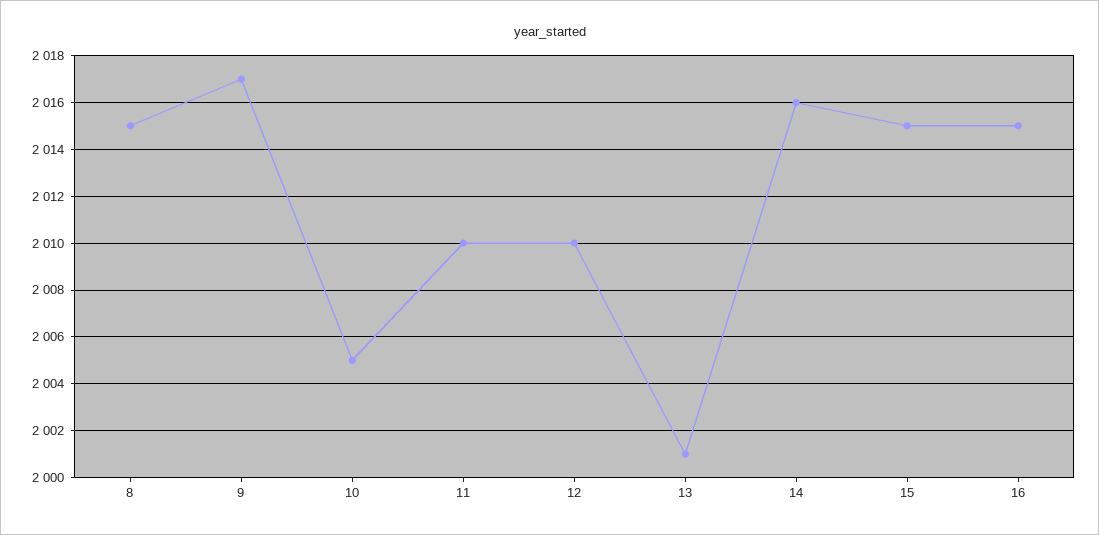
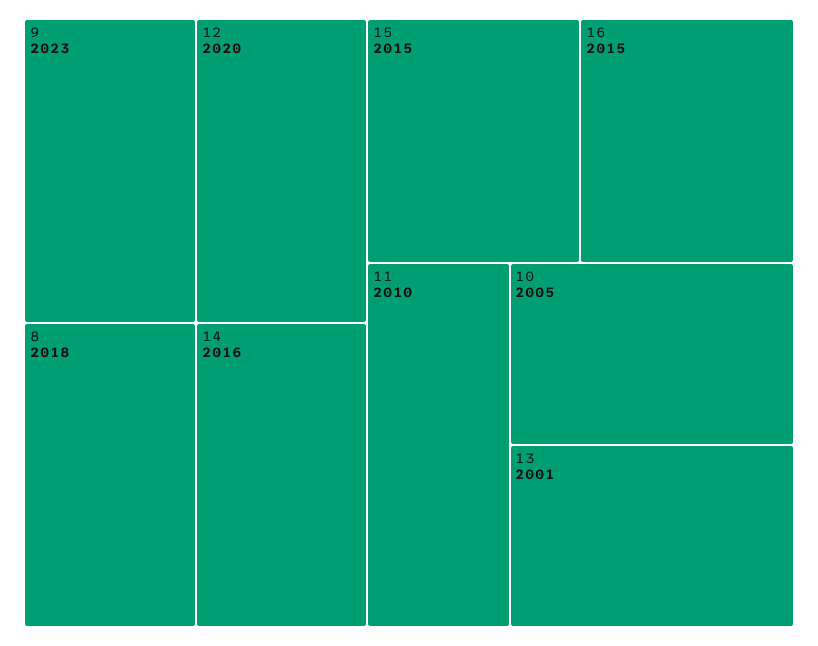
  {
-   "8": 2015,
+   "8": 2018,
-   "9": 2017,
+   "9": 2023,
    "10": 2005,
    "11": 2010,
-   "12": 2010,
+   "12": 2020,
    "13": 2001,
    "14": 2016,
    "15": 2015,
    "16": 2015
  }

